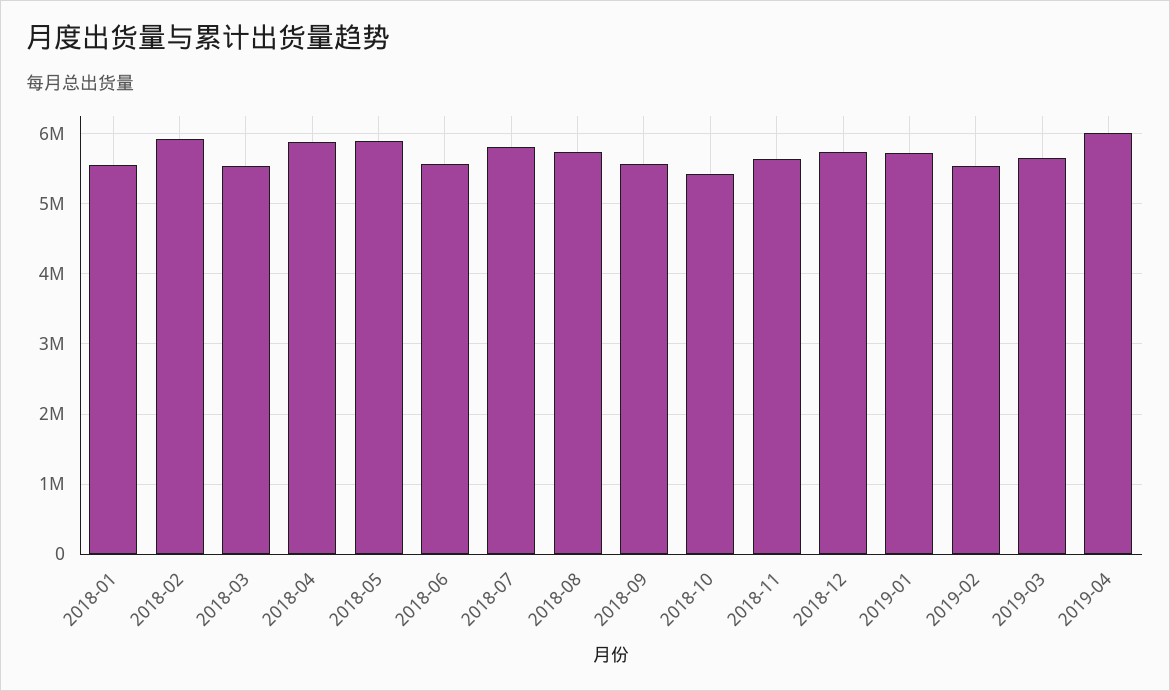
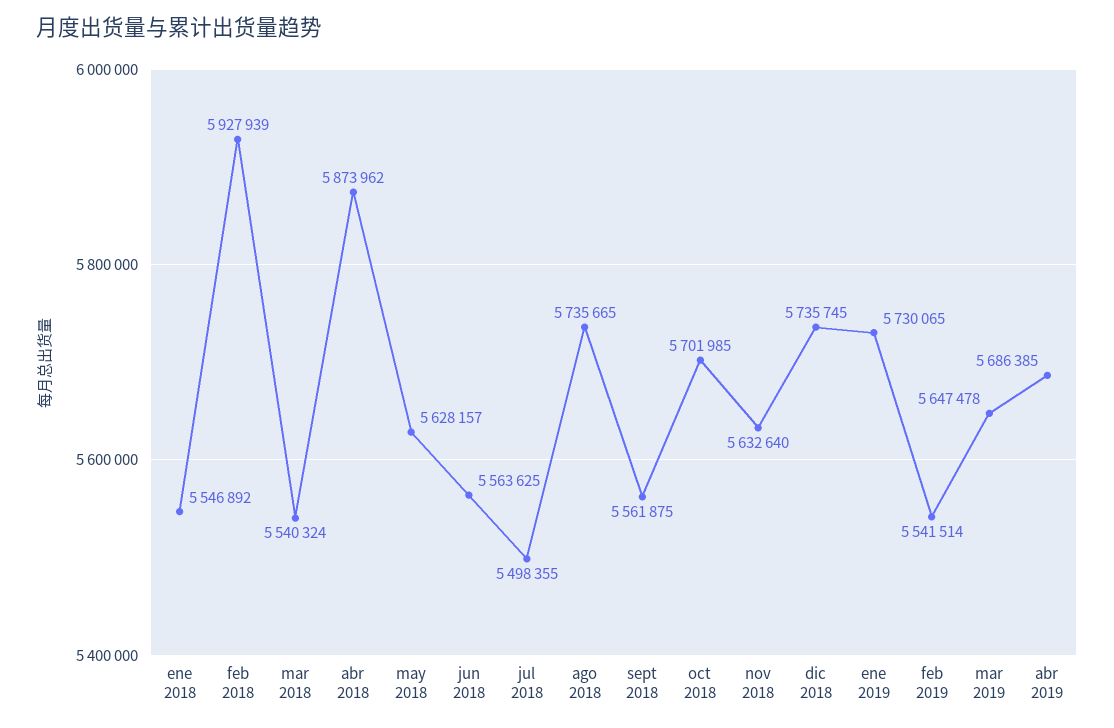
  {
    "2018-01": 5546892,
    "2018-02": 5927939,
    "2018-03": 5540324,
    "2018-04": 5873962,
-   "2018-05": 5900000,
+   "2018-05": 5628157,
    "2018-06": 5563625,
-   "2018-07": 5800000,
+   "2018-07": 5498355,
    "2018-08": 5735665,
    "2018-09": 5561875,
-   "2018-10": 5400000,
+   "2018-10": 5701985,
    "2018-11": 5632640,
    "2018-12": 5735745,
    "2019-01": 5730065,
    "2019-02": 5541514,
    "2019-03": 5647478,
-   "2019-04": 6000000
+   "2019-04": 5686385
  }

